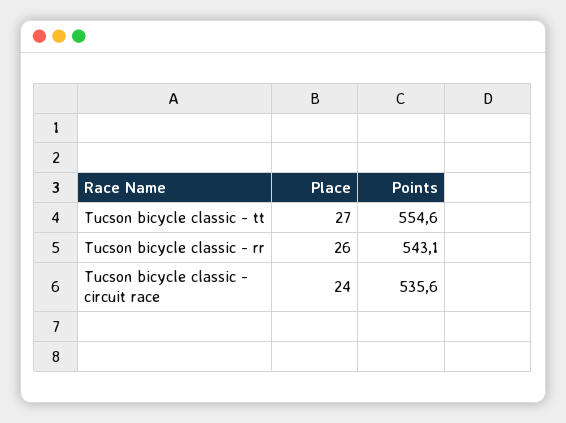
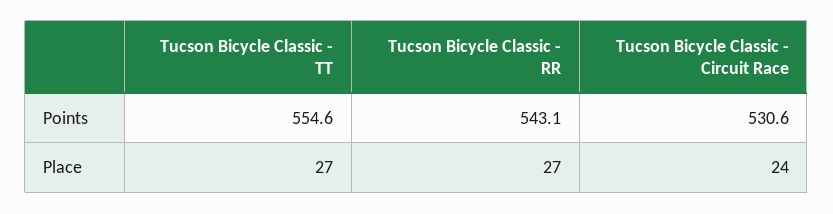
  {
    "Place": {
      "Tucson bicycle classic - tt": 27,
-     "Tucson bicycle classic - rr": 26,
+     "Tucson bicycle classic - rr": 27,
      "Tucson bicycle classic - circuit race": 24
    },
    "Points": {
      "Tucson bicycle classic - tt": 554.6,
      "Tucson bicycle classic - rr": 543.1,
-     "Tucson bicycle classic - circuit race": 535.6
+     "Tucson bicycle classic - circuit race": 530.6
    }
  }

